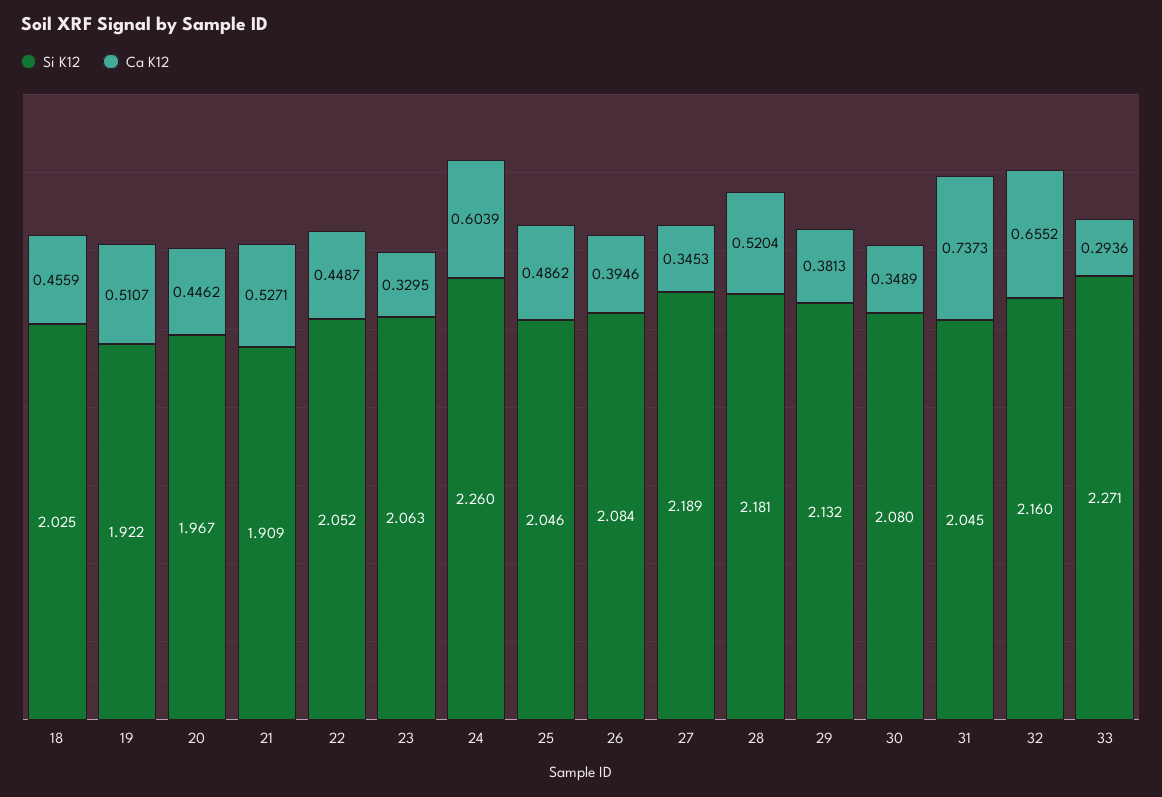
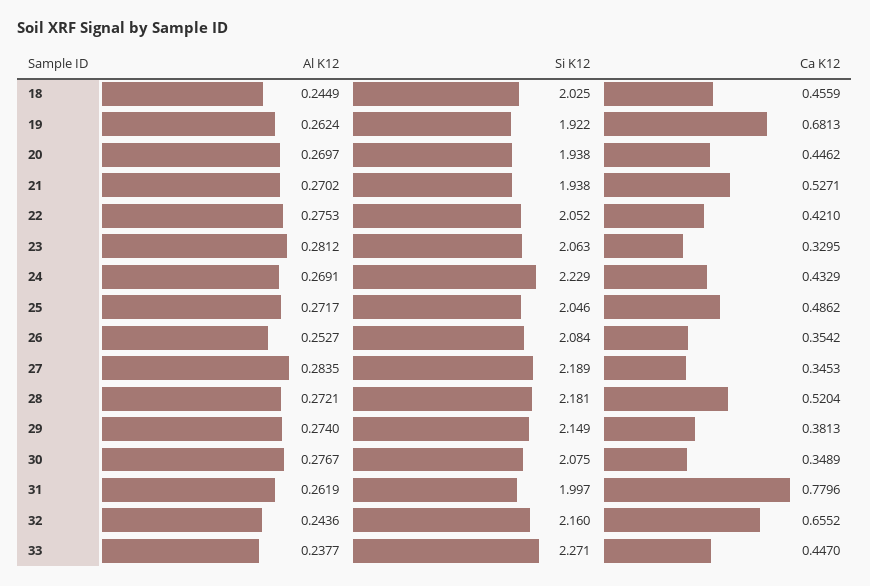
  {
    "Si K12": {
      "18": 2.025,
      "19": 1.922,
-     "20": 1.967,
+     "20": 1.938,
-     "21": 1.909,
+     "21": 1.938,
      "22": 2.052,
      "23": 2.063,
-     "24": 2.26,
+     "24": 2.229,
      "25": 2.046,
      "26": 2.084,
      "27": 2.189,
      "28": 2.181,
-     "29": 2.132,
+     "29": 2.149,
-     "30": 2.08,
+     "30": 2.075,
-     "31": 2.045,
+     "31": 1.997,
      "32": 2.16,
      "33": 2.271
    },
    "Ca K12": {
      "18": 0.4559,
-     "19": 0.5107,
+     "19": 0.6813,
      "20": 0.4462,
      "21": 0.5271,
-     "22": 0.4487,
+     "22": 0.421,
      "23": 0.3295,
-     "24": 0.6039,
+     "24": 0.4329,
      "25": 0.4862,
-     "26": 0.3946,
+     "26": 0.3542,
      "27": 0.3453,
      "28": 0.5204,
      "29": 0.3813,
      "30": 0.3489,
-     "31": 0.7373,
+     "31": 0.7796,
      "32": 0.6552,
-     "33": 0.2936
+     "33": 0.447
-   }
+   },
+   "Al K12": {
+     "18": 0.2449,
+     "19": 0.2624,
+     "20": 0.2697,
+     "21": 0.2702,
+     "22": 0.2753,
+     "23": 0.2812,
+     "24": 0.2691,
+     "25": 0.2717,
+     "26": 0.2527,
+     "27": 0.2835,
+     "28": 0.2721,
+     "29": 0.274,
+     "30": 0.2767,
+     "31": 0.2619,
+     "32": 0.2436,
+     "33": 0.2377
+   }
  }

